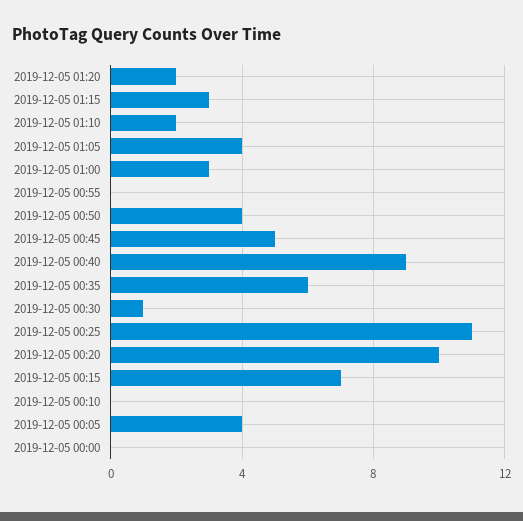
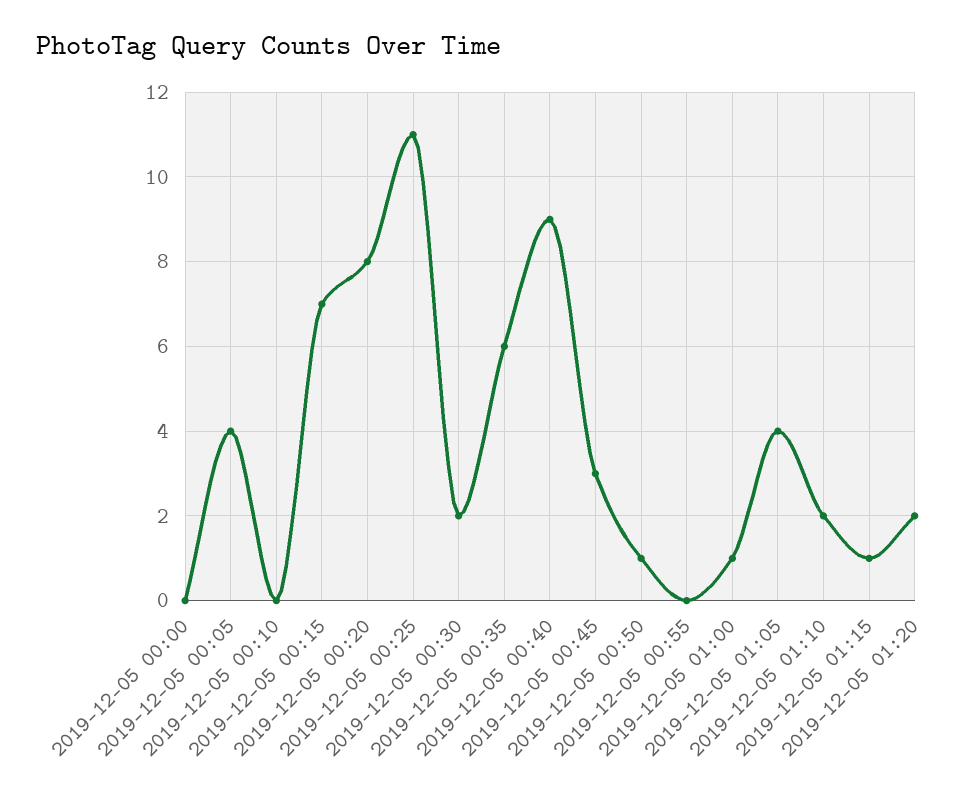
  {
    "2019-12-05 01:20": 2,
-   "2019-12-05 01:15": 3,
+   "2019-12-05 01:15": 1,
    "2019-12-05 01:10": 2,
    "2019-12-05 01:05": 4,
-   "2019-12-05 01:00": 3,
+   "2019-12-05 01:00": 1,
    "2019-12-05 00:55": 0,
-   "2019-12-05 00:50": 4,
+   "2019-12-05 00:50": 1,
-   "2019-12-05 00:45": 5,
+   "2019-12-05 00:45": 3,
    "2019-12-05 00:40": 9,
    "2019-12-05 00:35": 6,
-   "2019-12-05 00:30": 1,
+   "2019-12-05 00:30": 2,
    "2019-12-05 00:25": 11,
-   "2019-12-05 00:20": 10,
+   "2019-12-05 00:20": 8,
    "2019-12-05 00:15": 7,
    "2019-12-05 00:10": 0,
    "2019-12-05 00:05": 4,
    "2019-12-05 00:00": 0
  }

